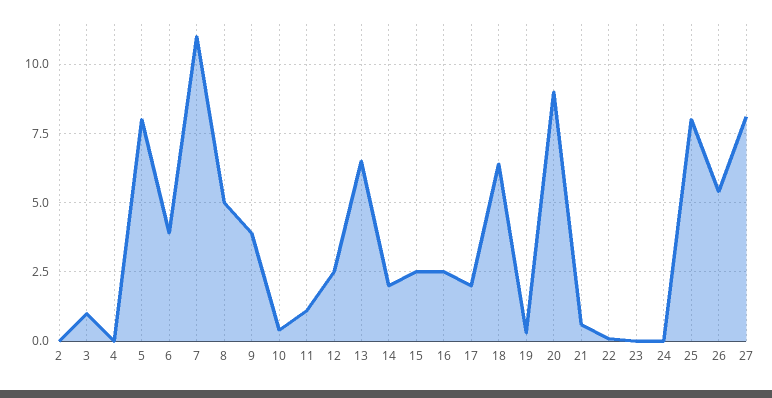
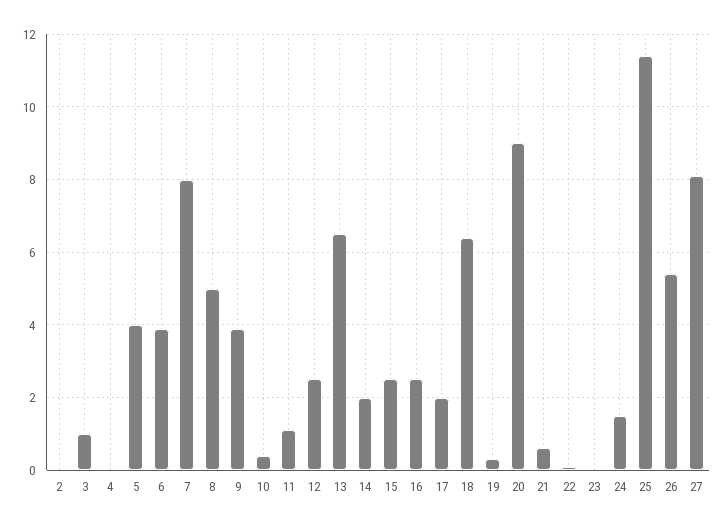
  {
    "2": 0,
    "3": 1,
    "4": 0,
-   "5": 8,
+   "5": 4,
    "6": 4,
-   "7": 11,
+   "7": 8,
    "8": 5,
    "9": 4,
    "10": 0.5,
    "11": 1,
    "12": 2.5,
    "13": 6.5,
    "14": 2,
    "15": 2.5,
    "16": 2.5,
    "17": 2,
    "18": 6.5,
    "19": 0.5,
    "20": 9,
    "21": 0.5,
    "22": 0,
    "23": 0,
-   "24": 0,
+   "24": 1.5,
-   "25": 8,
+   "25": 11.5,
    "26": 5.5,
    "27": 8
  }

